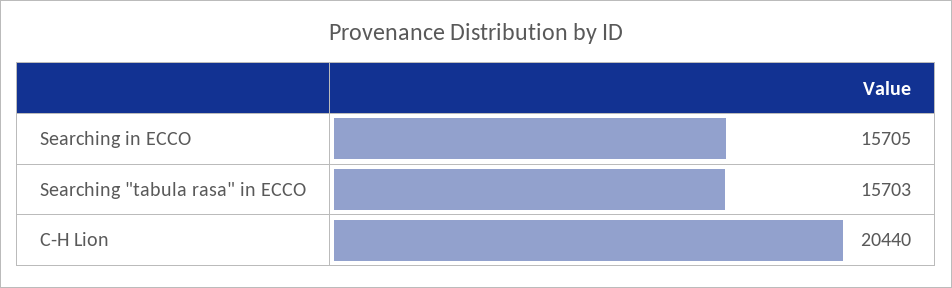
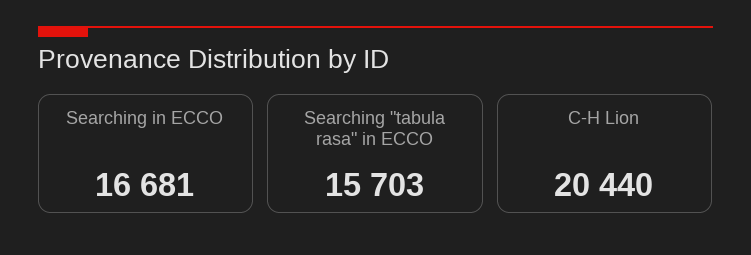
  {
-   "Searching in ECCO": 15705,
+   "Searching in ECCO": 16681,
    "Searching \"tabula rasa\" in ECCO": 15703,
    "C-H Lion": 20440
  }

